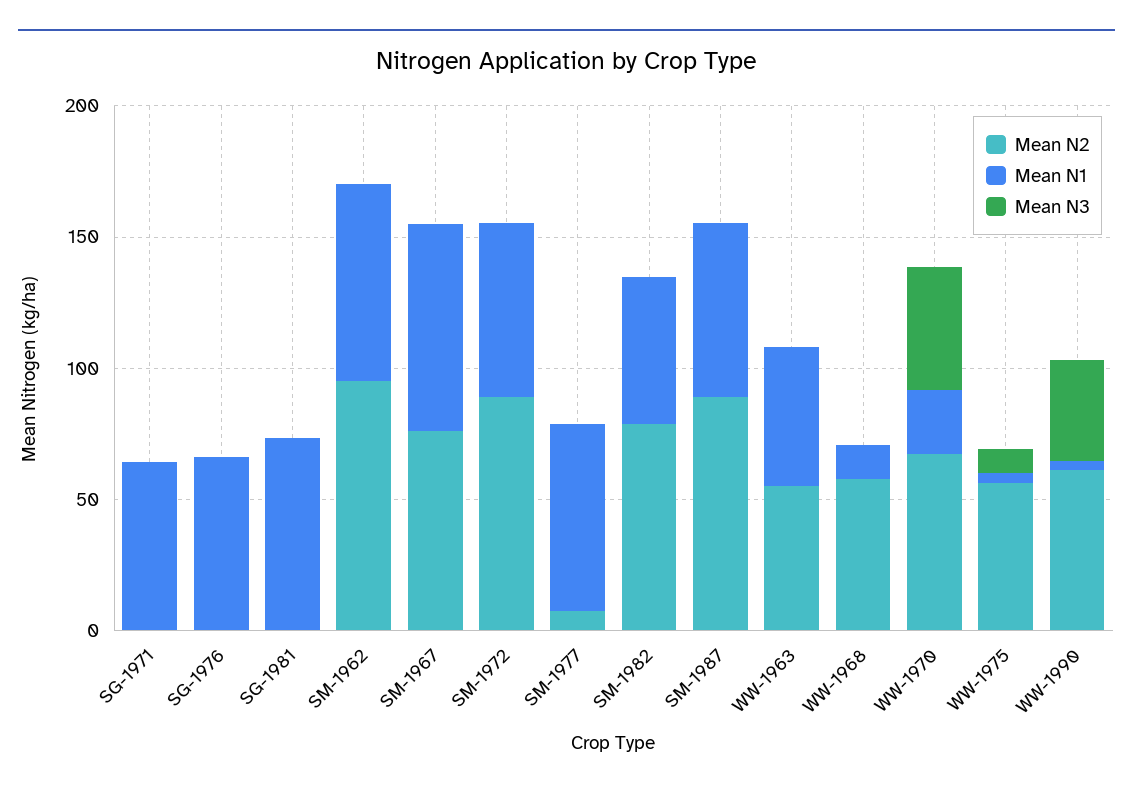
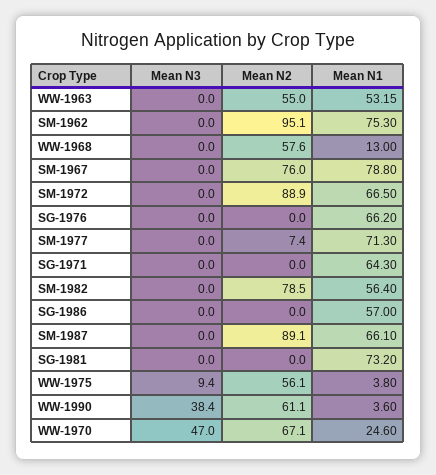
  {
    "Mean N2": {
      "SG-1971": 0,
      "SG-1976": 0,
      "SG-1981": 0,
      "SM-1962": 95.1,
      "SM-1967": 76,
      "SM-1972": 88.9,
      "SM-1977": 7.4,
      "SM-1982": 78.5,
      "SM-1987": 89.1,
      "WW-1963": 55,
      "WW-1968": 57.6,
      "WW-1970": 67.1,
      "WW-1975": 56.1,
-     "WW-1990": 61.1
+     "WW-1990": 61.1,
+     "SG-1986": 0
    },
    "Mean N1": {
      "SG-1971": 64.3,
      "SG-1976": 66.2,
      "SG-1981": 73.2,
      "SM-1962": 75.3,
      "SM-1967": 78.8,
      "SM-1972": 66.5,
      "SM-1977": 71.3,
      "SM-1982": 56.4,
      "SM-1987": 66.1,
      "WW-1963": 53.15,
      "WW-1968": 13,
      "WW-1970": 24.6,
      "WW-1975": 3.8,
-     "WW-1990": 3.6
+     "WW-1990": 3.6,
+     "SG-1986": 57
    },
    "Mean N3": {
      "SG-1971": 0,
      "SG-1976": 0,
      "SG-1981": 0,
      "SM-1962": 0,
      "SM-1967": 0,
      "SM-1972": 0,
      "SM-1977": 0,
      "SM-1982": 0,
      "SM-1987": 0,
      "WW-1963": 0,
      "WW-1968": 0,
      "WW-1970": 47,
      "WW-1975": 9.4,
-     "WW-1990": 38.4
+     "WW-1990": 38.4,
+     "SG-1986": 0
    }
  }

